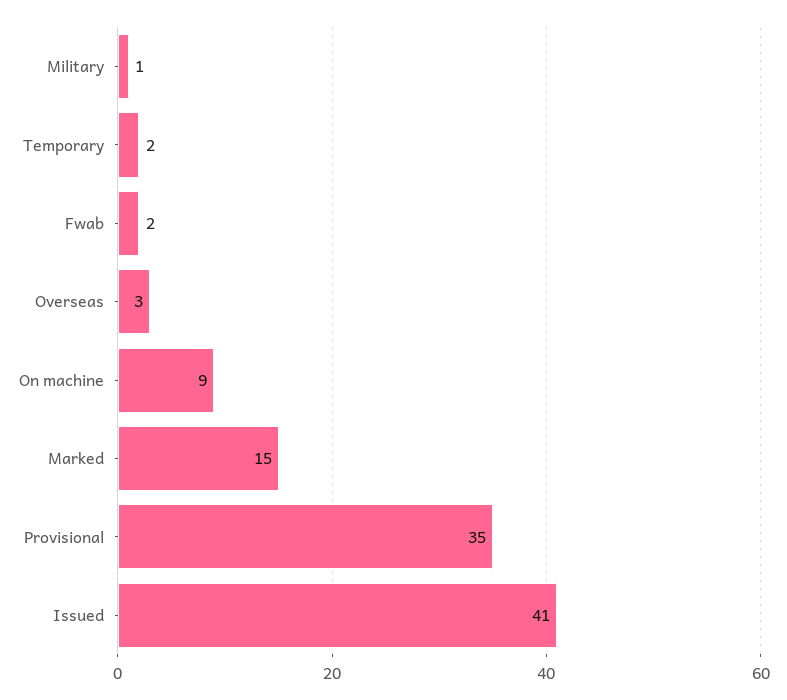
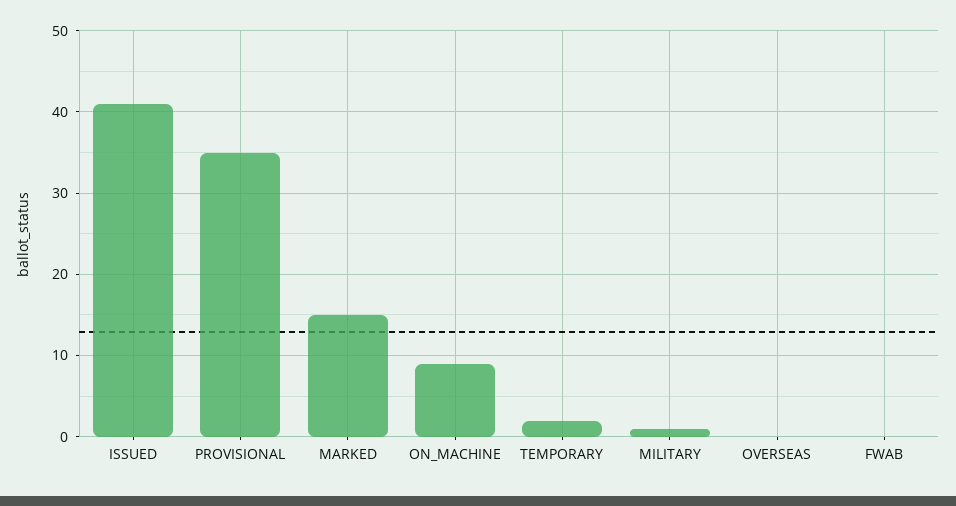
  {
    "Military": 1,
    "Temporary": 2,
-   "Fwab": 2,
+   "Fwab": 0,
-   "Overseas": 3,
+   "Overseas": 0,
    "On machine": 9,
    "Marked": 15,
    "Provisional": 35,
    "Issued": 41
  }

